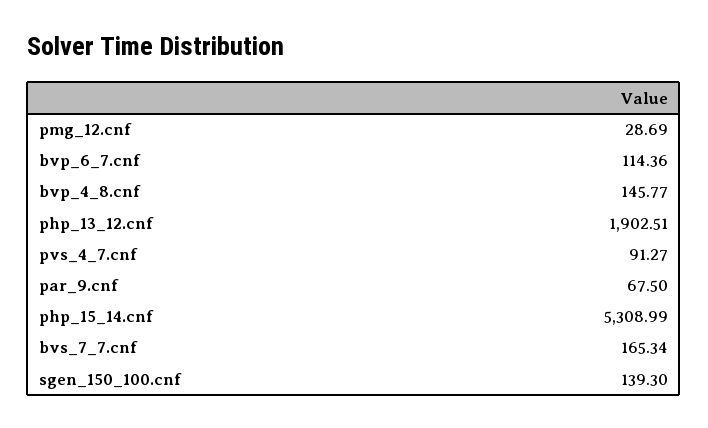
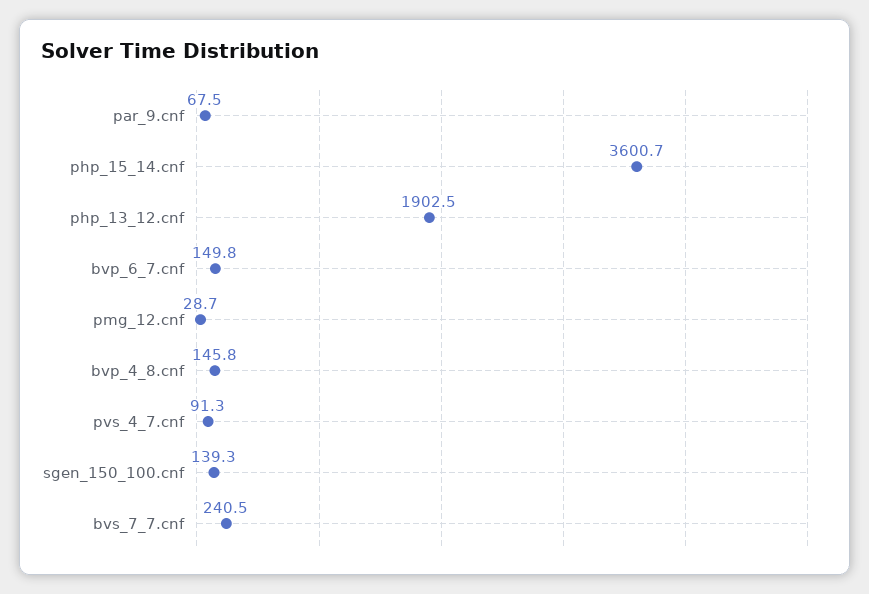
  {
    "pmg_12.cnf": 28.69,
-   "bvp_6_7.cnf": 114.36,
+   "bvp_6_7.cnf": 149.8,
    "bvp_4_8.cnf": 145.77,
    "php_13_12.cnf": 1902.51,
    "pvs_4_7.cnf": 91.27,
    "par_9.cnf": 67.5,
-   "php_15_14.cnf": 5308.99,
+   "php_15_14.cnf": 3600.7,
-   "bvs_7_7.cnf": 165.34,
+   "bvs_7_7.cnf": 240.5,
    "sgen_150_100.cnf": 139.3
  }

